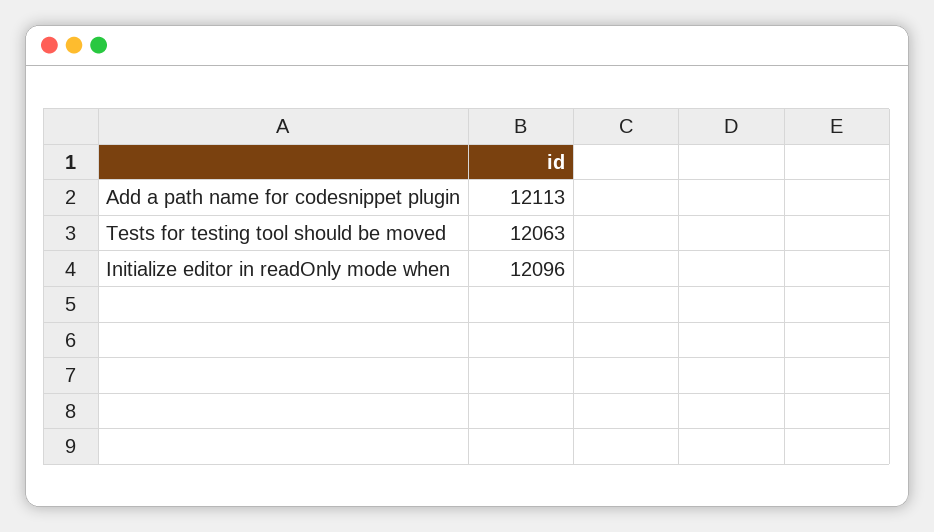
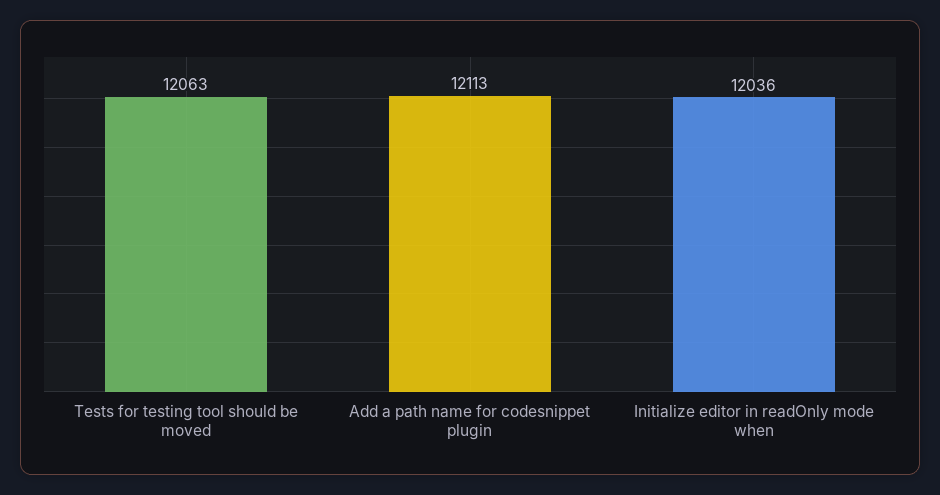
  {
    "Add a path name for codesnippet plugin": 12113,
    "Tests for testing tool should be moved": 12063,
-   "Initialize editor in readOnly mode when": 12096
+   "Initialize editor in readOnly mode when": 12036
  }

